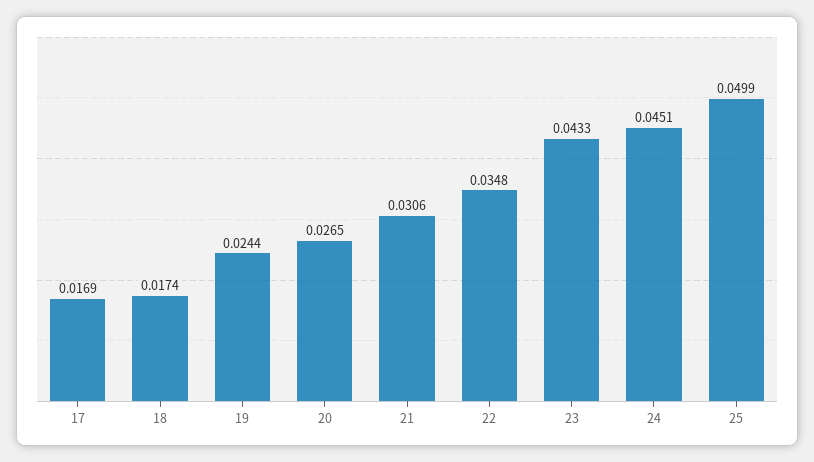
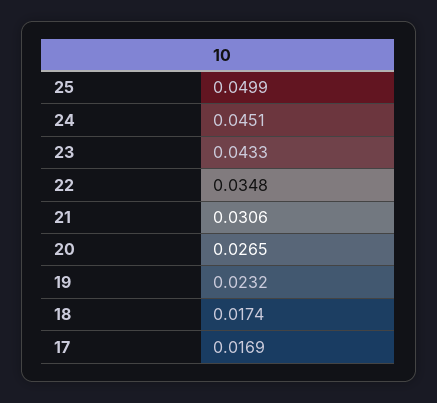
  {
    "17": 0.0169,
    "18": 0.0174,
-   "19": 0.0244,
+   "19": 0.0232,
    "20": 0.0265,
    "21": 0.0306,
    "22": 0.0348,
    "23": 0.0433,
    "24": 0.0451,
    "25": 0.0499
  }

